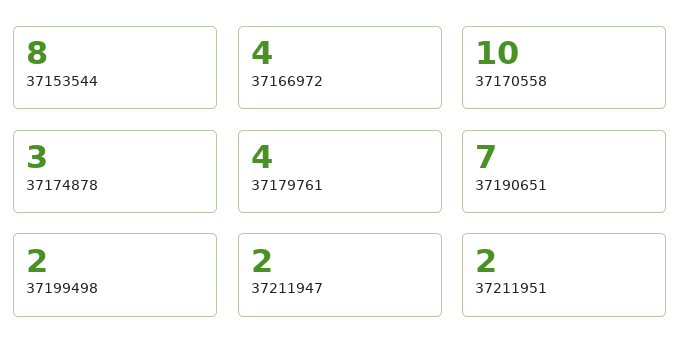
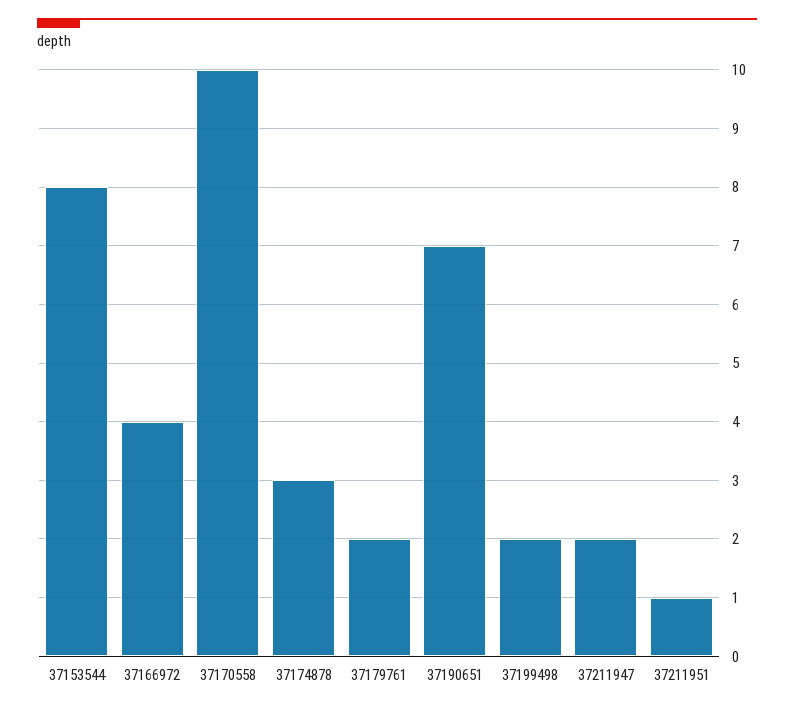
  {
    "37153544": 8,
    "37166972": 4,
    "37170558": 10,
    "37174878": 3,
-   "37179761": 4,
+   "37179761": 2,
    "37190651": 7,
    "37199498": 2,
    "37211947": 2,
-   "37211951": 2
+   "37211951": 1
  }

